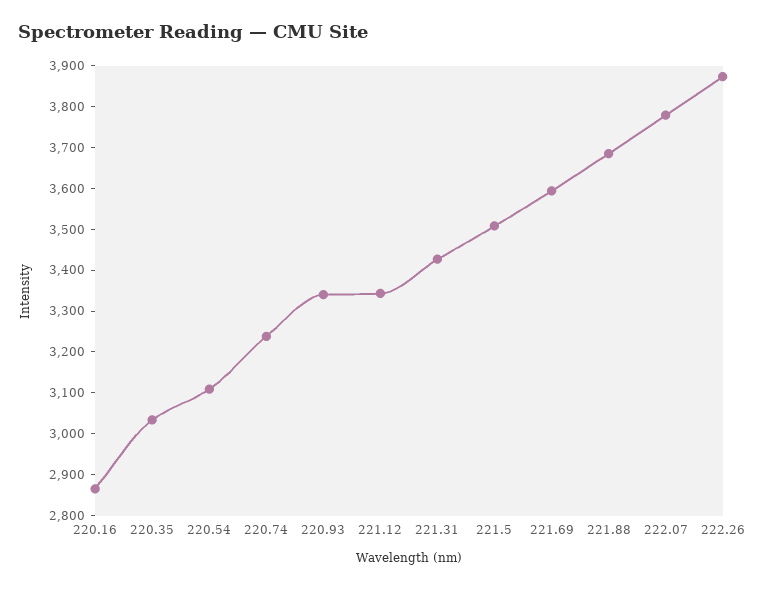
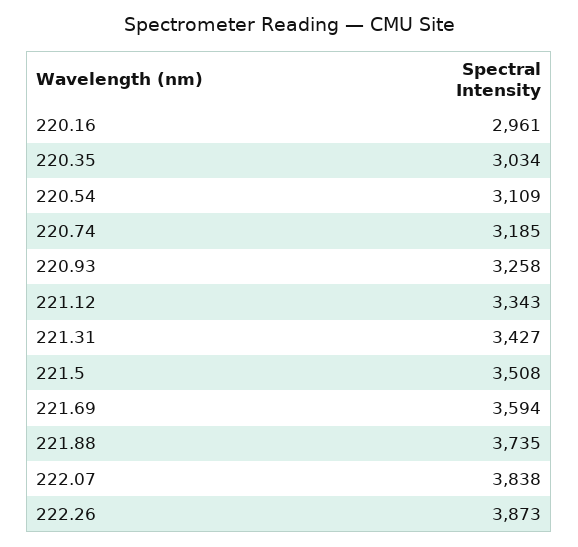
  {
-   "220.16": 2860,
+   "220.16": 2961,
    "220.35": 3034,
    "220.54": 3109,
-   "220.74": 3240,
+   "220.74": 3185,
-   "220.93": 3340,
+   "220.93": 3258,
    "221.12": 3343,
    "221.31": 3427,
    "221.5": 3508,
    "221.69": 3594,
-   "221.88": 3680,
+   "221.88": 3735,
-   "222.07": 3780,
+   "222.07": 3838,
    "222.26": 3873
  }

